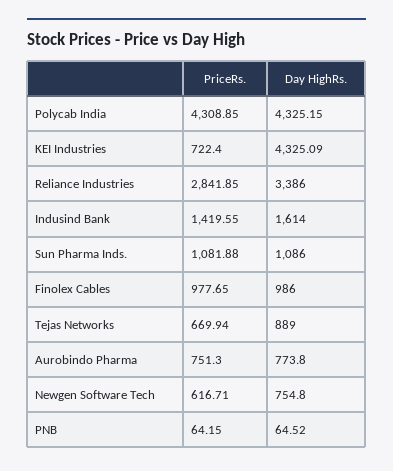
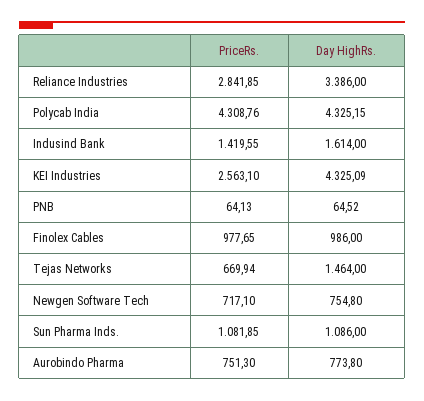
  {
    "PriceRs.": {
-     "Polycab India": 4308.85,
+     "Polycab India": 4308.76,
-     "KEI Industries": 722.4,
+     "KEI Industries": 2563.1,
      "Reliance Industries": 2841.85,
      "Indusind Bank": 1419.55,
-     "Sun Pharma Inds.": 1081.88,
+     "Sun Pharma Inds.": 1081.85,
      "Finolex Cables": 977.65,
      "Tejas Networks": 669.94,
      "Aurobindo Pharma": 751.3,
-     "Newgen Software Tech": 616.71,
+     "Newgen Software Tech": 717.1,
-     "PNB": 64.15
+     "PNB": 64.13
    },
    "Day HighRs.": {
      "Polycab India": 4325.15,
      "KEI Industries": 4325.09,
      "Reliance Industries": 3386,
      "Indusind Bank": 1614,
      "Sun Pharma Inds.": 1086,
      "Finolex Cables": 986,
-     "Tejas Networks": 889,
+     "Tejas Networks": 1464,
      "Aurobindo Pharma": 773.8,
      "Newgen Software Tech": 754.8,
      "PNB": 64.52
    }
  }

